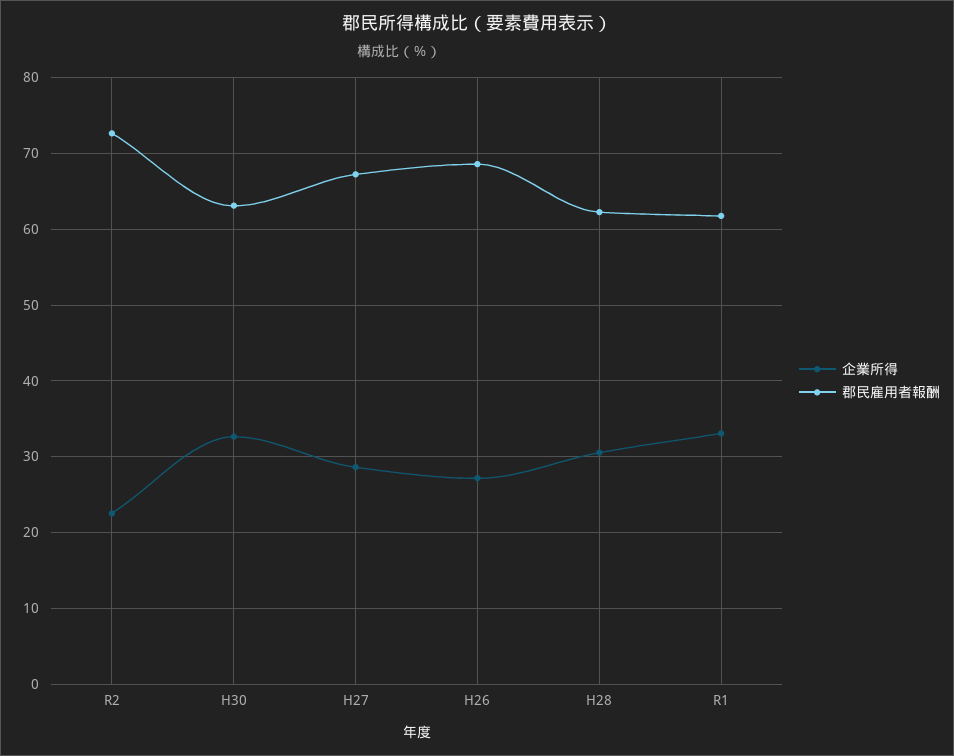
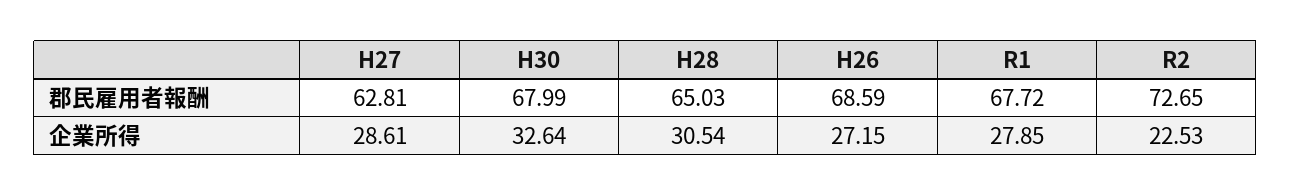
  {
    "企業所得": {
      "R2": 22.53,
      "H30": 32.64,
      "H27": 28.61,
      "H26": 27.15,
      "H28": 30.54,
-     "R1": 33
+     "R1": 27.85
    },
    "郡民雇用者報酬": {
      "R2": 72.65,
-     "H30": 63,
+     "H30": 67.99,
-     "H27": 67,
+     "H27": 62.81,
      "H26": 68.59,
-     "H28": 62,
+     "H28": 65.03,
-     "R1": 62
+     "R1": 67.72
    }
  }

